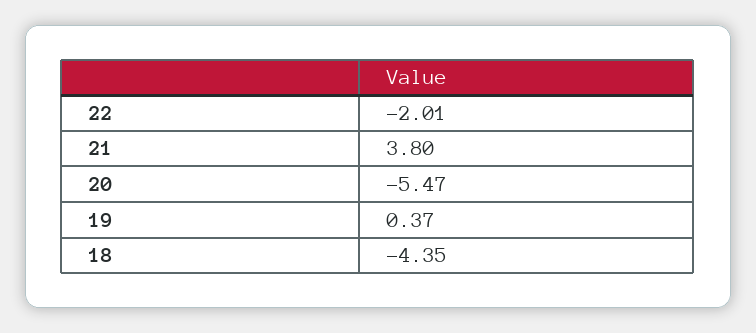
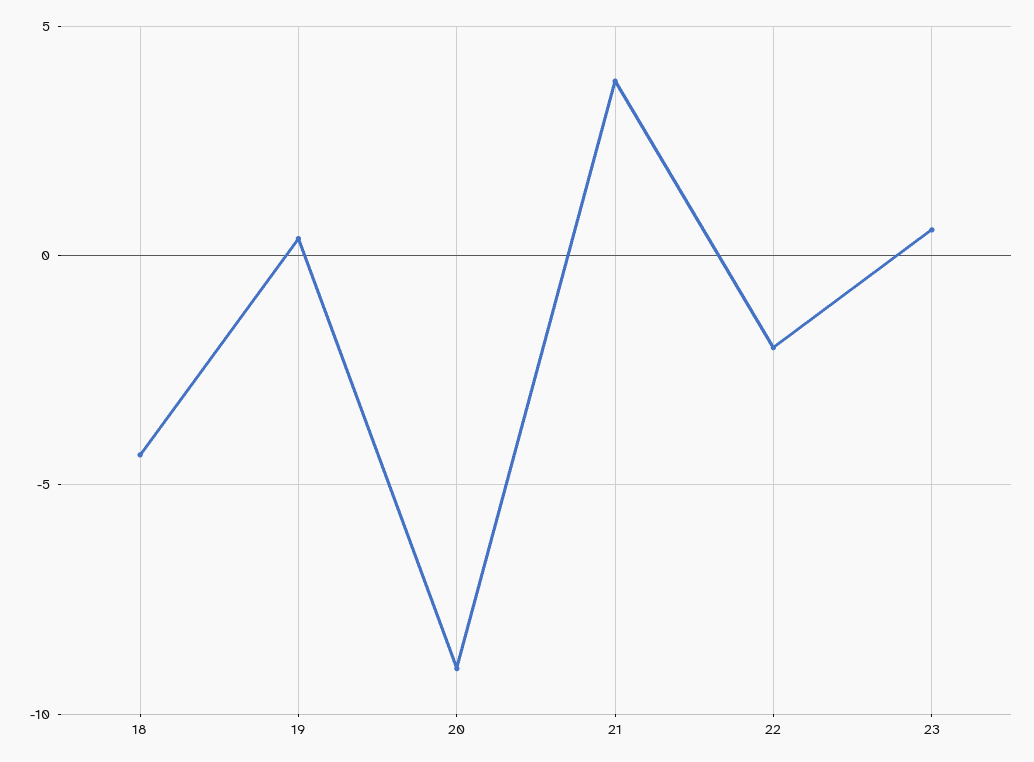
  {
    "22": -2.01,
    "21": 3.8,
-   "20": -5.47,
+   "20": -9,
    "19": 0.37,
-   "18": -4.35
+   "18": -4.35,
+   "23": 0.5
  }

